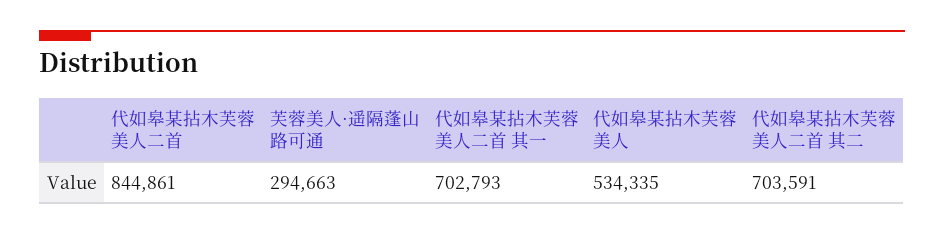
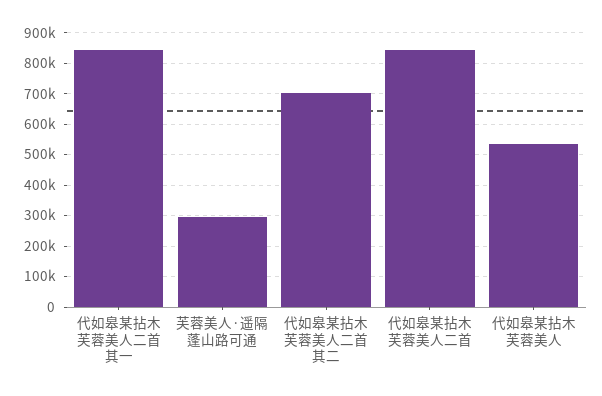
  {
    "代如皋某拈木芙蓉美人二首": 844861,
    "芙蓉美人·遥隔蓬山路可通": 294663,
-   "代如皋某拈木芙蓉美人二首 其一": 702793,
+   "代如皋某拈木芙蓉美人二首 其一": 840000,
    "代如皋某拈木芙蓉美人": 534335,
    "代如皋某拈木芙蓉美人二首 其二": 703591
  }

